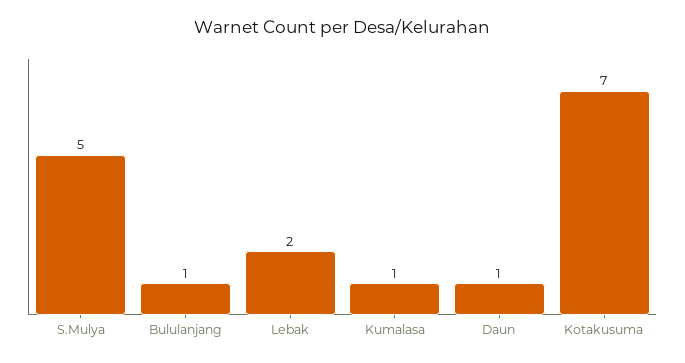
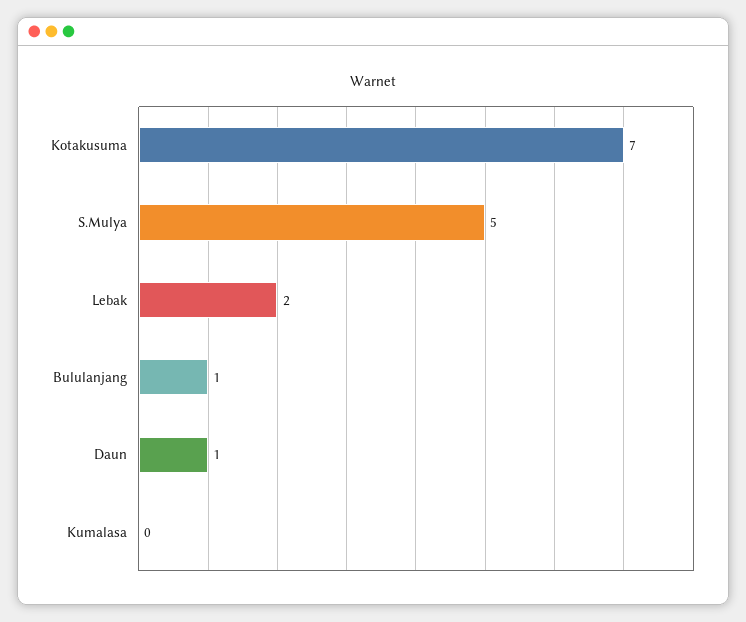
  {
    "S.Mulya": 5,
    "Bululanjang": 1,
    "Lebak": 2,
-   "Kumalasa": 1,
+   "Kumalasa": 0,
    "Daun": 1,
    "Kotakusuma": 7
  }

